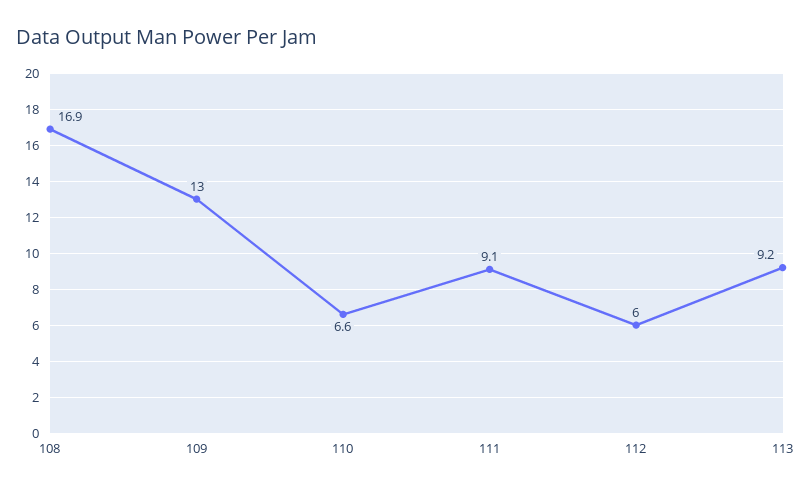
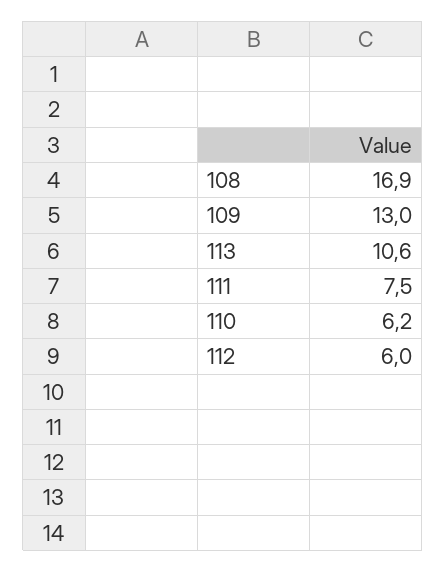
  {
    "108": 16.9,
    "109": 13,
-   "110": 6.6,
+   "110": 6.2,
-   "111": 9.1,
+   "111": 7.5,
    "112": 6,
-   "113": 9.2
+   "113": 10.6
  }

